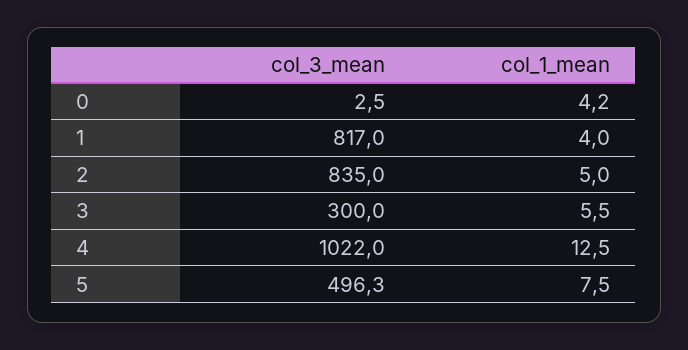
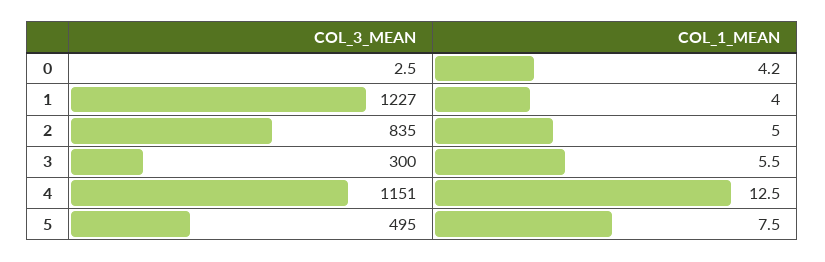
  {
    "col_3_mean": {
      "0": 2.5,
-     "1": 817,
+     "1": 1227,
      "2": 835,
      "3": 300,
-     "4": 1022,
+     "4": 1151,
-     "5": 496.3
+     "5": 495
    },
    "col_1_mean": {
      "0": 4.2,
      "1": 4,
      "2": 5,
      "3": 5.5,
      "4": 12.5,
      "5": 7.5
    }
  }

